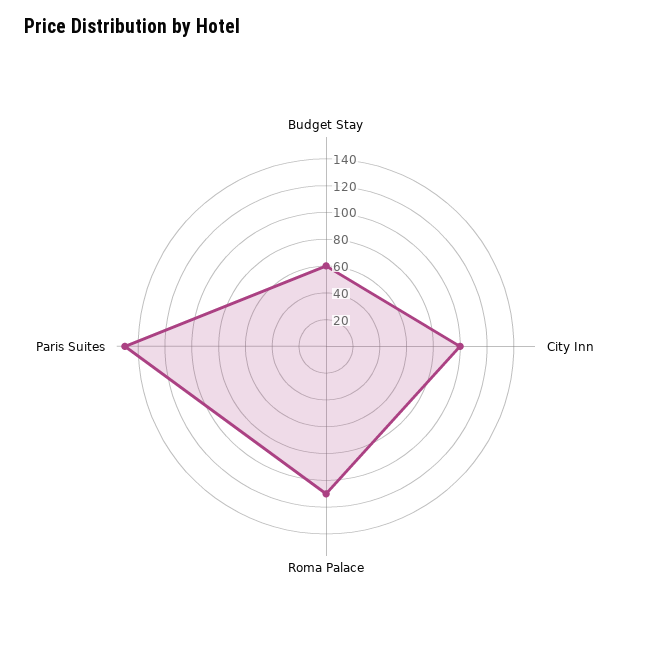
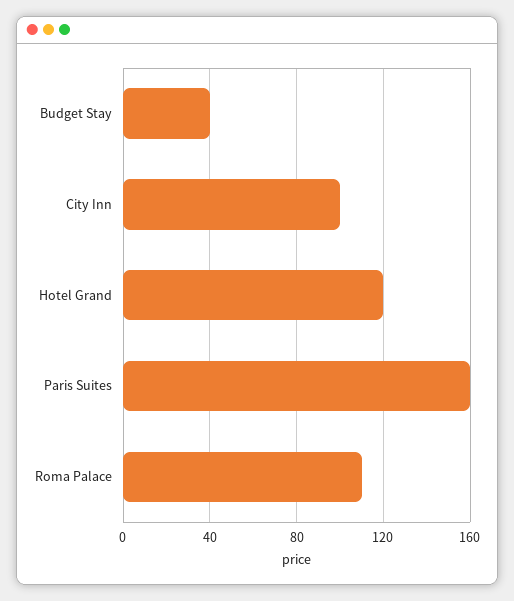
  {
-   "Budget Stay": 60,
+   "Budget Stay": 40,
    "City Inn": 100,
    "Roma Palace": 110,
-   "Paris Suites": 150
+   "Paris Suites": 160,
+   "Hotel Grand": 120
  }

